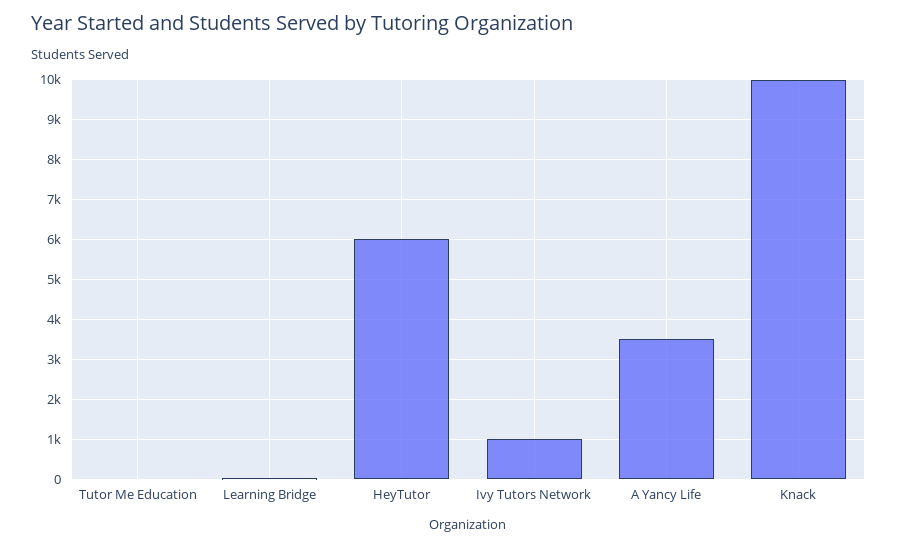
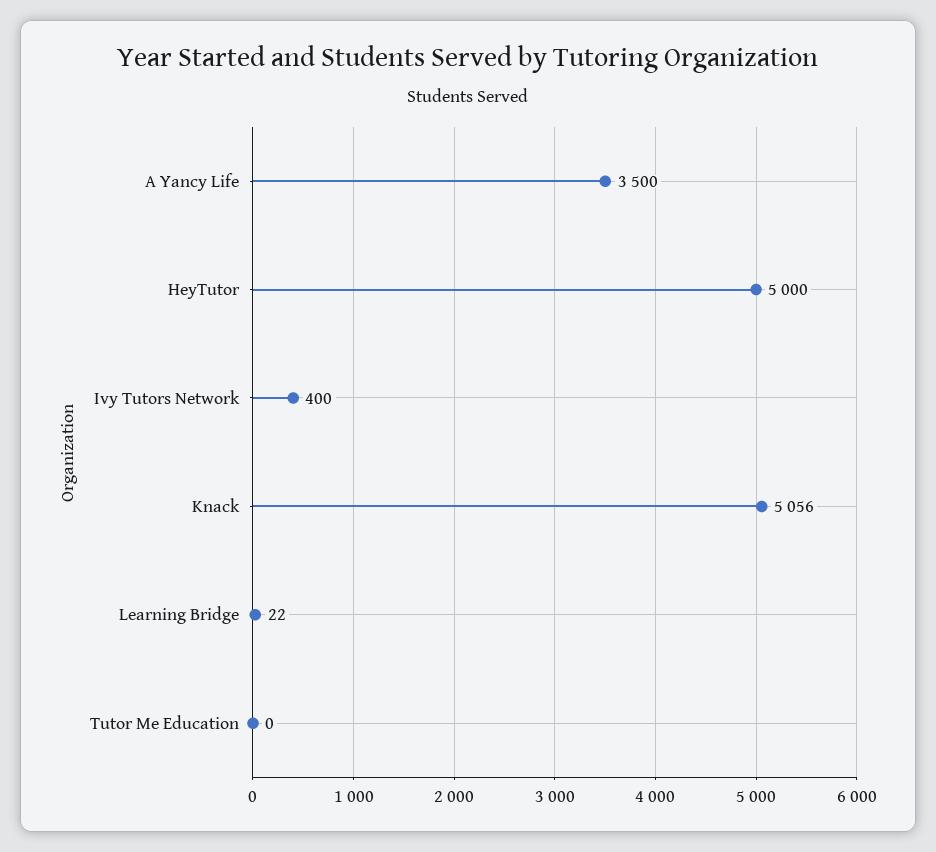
  {
    "Tutor Me Education": 0,
    "Learning Bridge": 22,
-   "HeyTutor": 6000,
+   "HeyTutor": 5000,
-   "Ivy Tutors Network": 1000,
+   "Ivy Tutors Network": 400,
    "A Yancy Life": 3500,
-   "Knack": 10000
+   "Knack": 5056
  }

